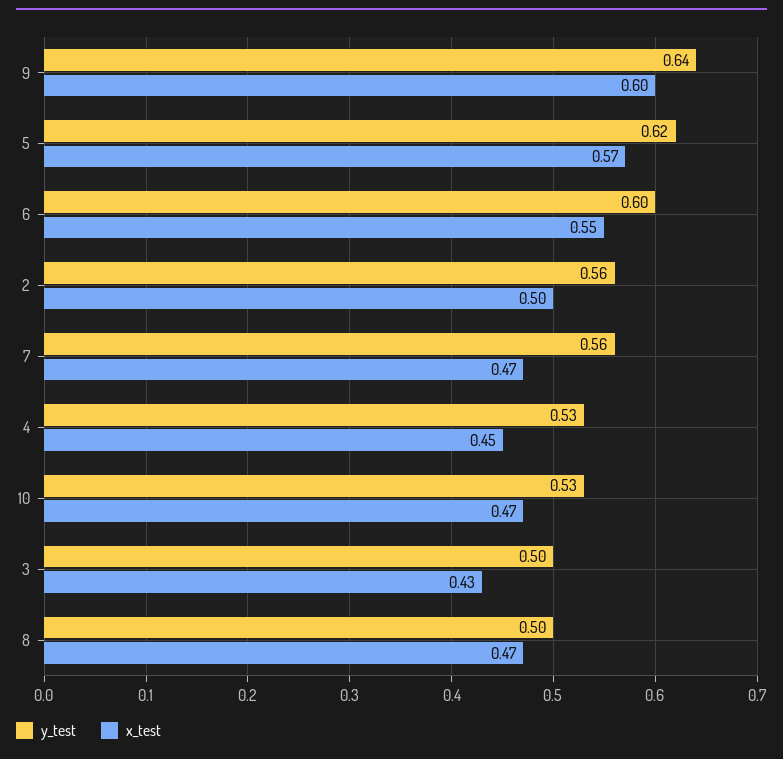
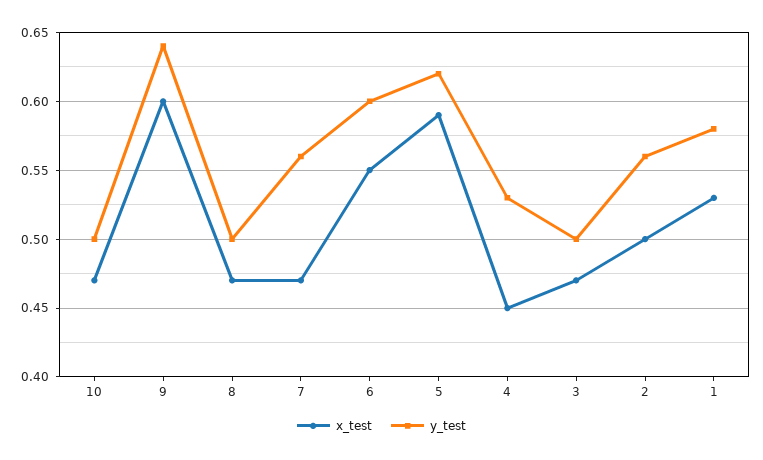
  {
    "y_test": {
      "9": 0.64,
      "5": 0.62,
      "6": 0.6,
      "2": 0.56,
      "7": 0.56,
      "4": 0.53,
-     "10": 0.53,
+     "10": 0.5,
      "3": 0.5,
-     "8": 0.5
+     "8": 0.5,
+     "1": 0.58
    },
    "x_test": {
      "9": 0.6,
-     "5": 0.57,
+     "5": 0.59,
      "6": 0.55,
      "2": 0.5,
      "7": 0.47,
      "4": 0.45,
      "10": 0.47,
-     "3": 0.43,
+     "3": 0.47,
-     "8": 0.47
+     "8": 0.47,
+     "1": 0.53
    }
  }

